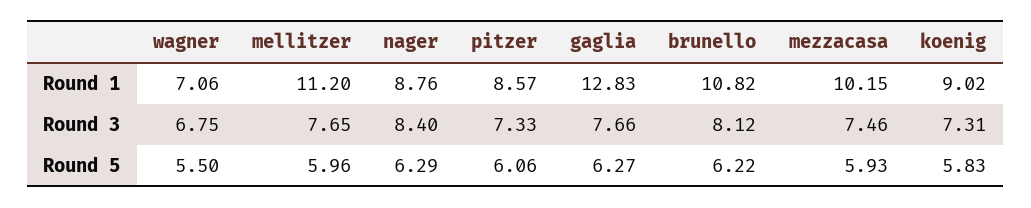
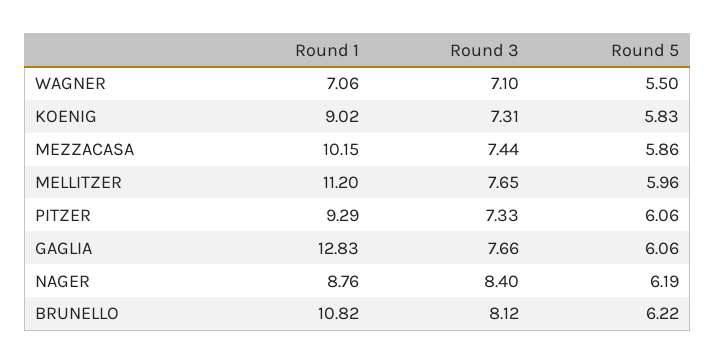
  {
    "wagner": {
      "Round 1": 7.06,
-     "Round 3": 6.75,
+     "Round 3": 7.1,
      "Round 5": 5.5
    },
    "mellitzer": {
      "Round 1": 11.2,
      "Round 3": 7.65,
      "Round 5": 5.96
    },
    "nager": {
      "Round 1": 8.76,
      "Round 3": 8.4,
-     "Round 5": 6.29
+     "Round 5": 6.19
    },
    "pitzer": {
-     "Round 1": 8.57,
+     "Round 1": 9.29,
      "Round 3": 7.33,
      "Round 5": 6.06
    },
    "gaglia": {
      "Round 1": 12.83,
      "Round 3": 7.66,
-     "Round 5": 6.27
+     "Round 5": 6.06
    },
    "brunello": {
      "Round 1": 10.82,
      "Round 3": 8.12,
      "Round 5": 6.22
    },
    "mezzacasa": {
      "Round 1": 10.15,
-     "Round 3": 7.46,
+     "Round 3": 7.44,
-     "Round 5": 5.93
+     "Round 5": 5.86
    },
    "koenig": {
      "Round 1": 9.02,
      "Round 3": 7.31,
      "Round 5": 5.83
    }
  }

